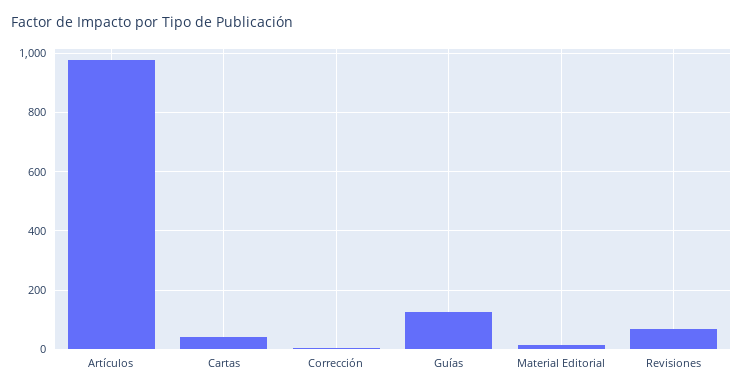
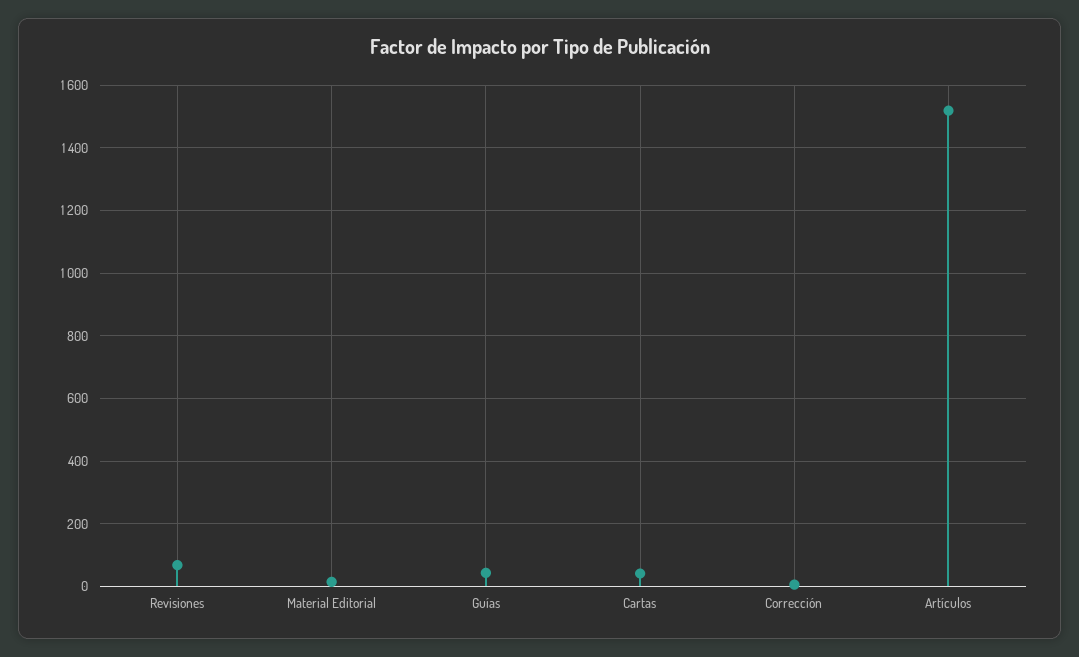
  {
-   "Artículos": 975,
+   "Artículos": 1520,
    "Cartas": 40,
    "Corrección": 0,
-   "Guías": 125,
+   "Guías": 40,
    "Material Editorial": 20,
    "Revisiones": 60
  }

